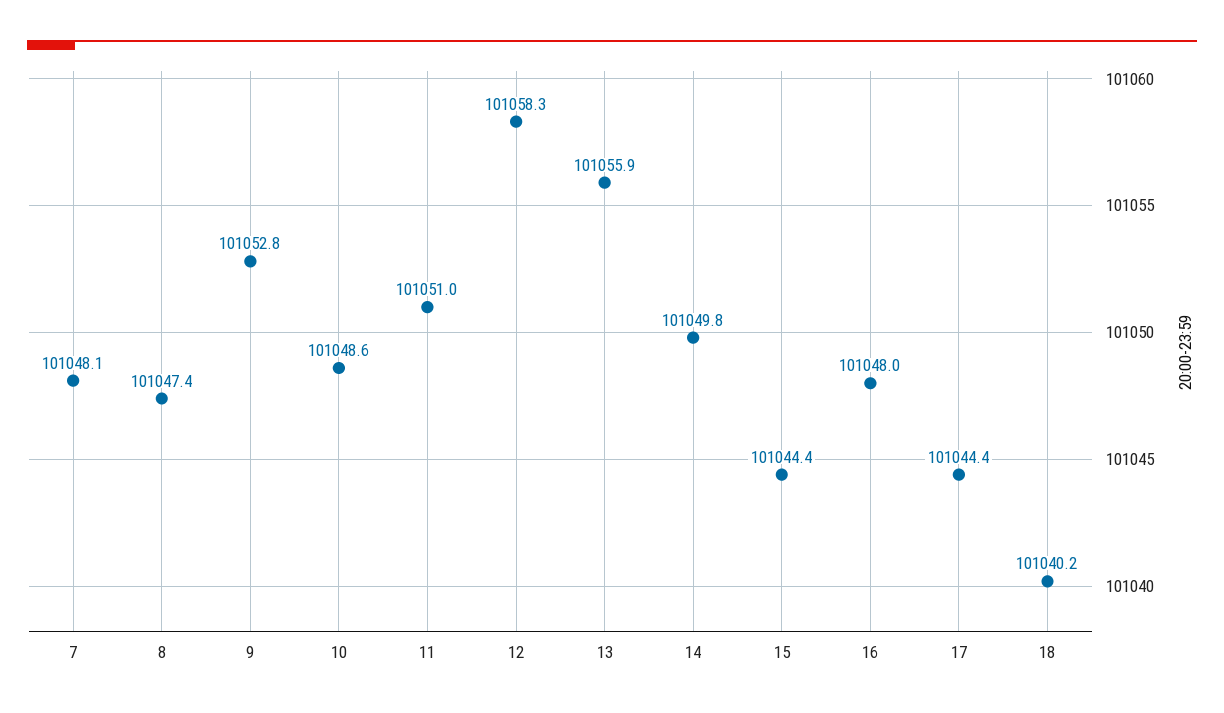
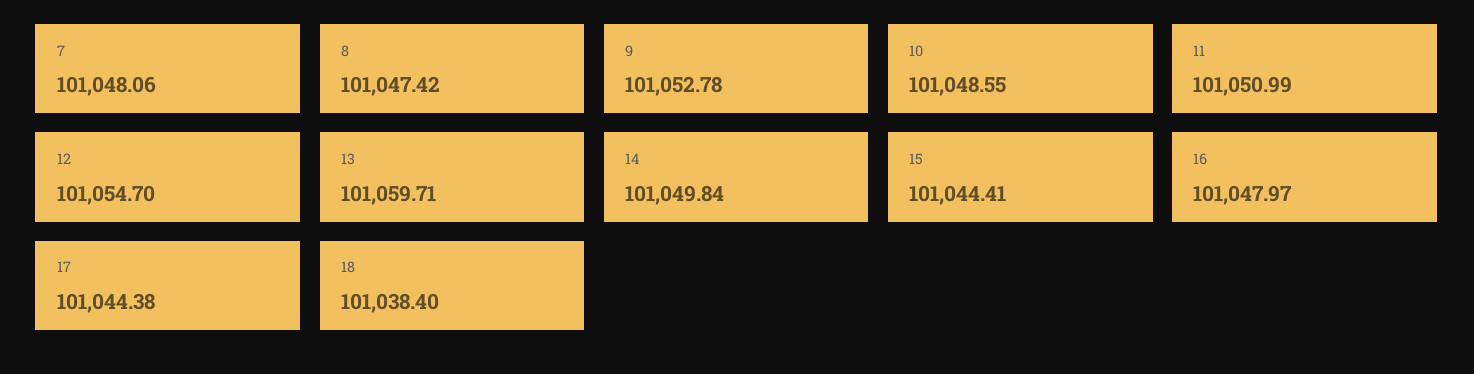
  {
    "7": 101048.06,
    "8": 101047.42,
    "9": 101052.78,
    "10": 101048.55,
    "11": 101050.99,
-   "12": 101058.3,
+   "12": 101054.7,
-   "13": 101055.9,
+   "13": 101059.71,
    "14": 101049.84,
    "15": 101044.41,
    "16": 101047.97,
    "17": 101044.38,
-   "18": 101040.2
+   "18": 101038.4
  }

